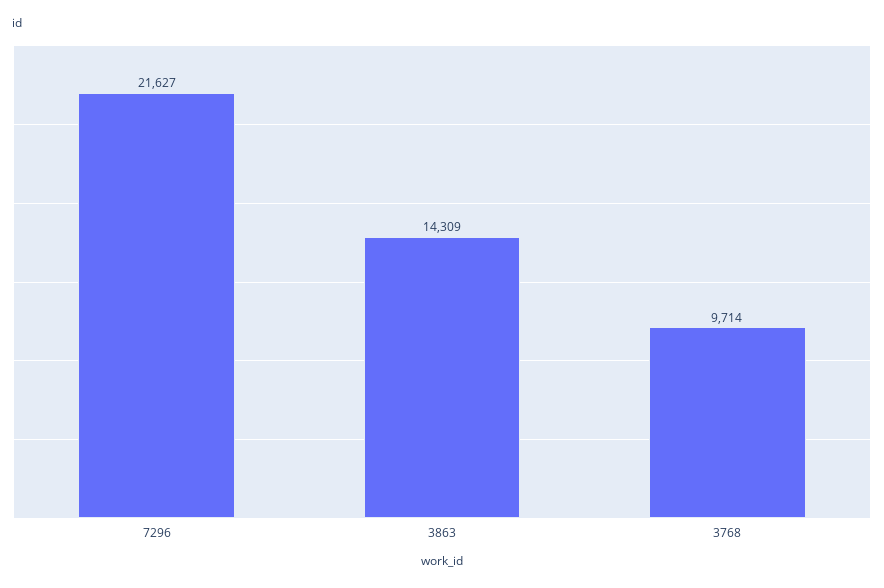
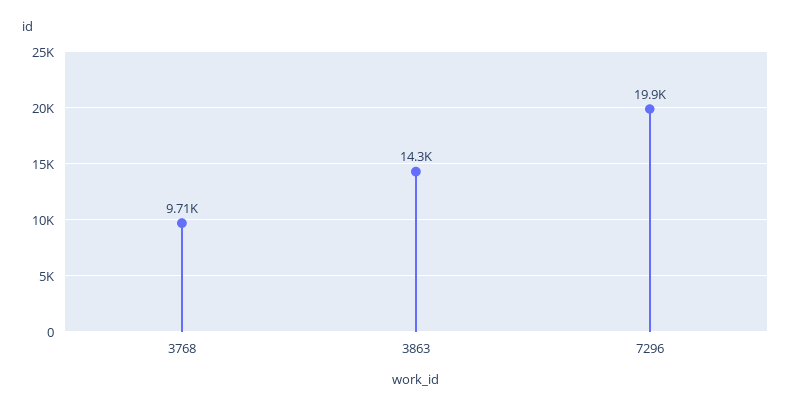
  {
-   "7296": 21627,
+   "7296": 19900,
    "3863": 14309,
    "3768": 9714
  }

